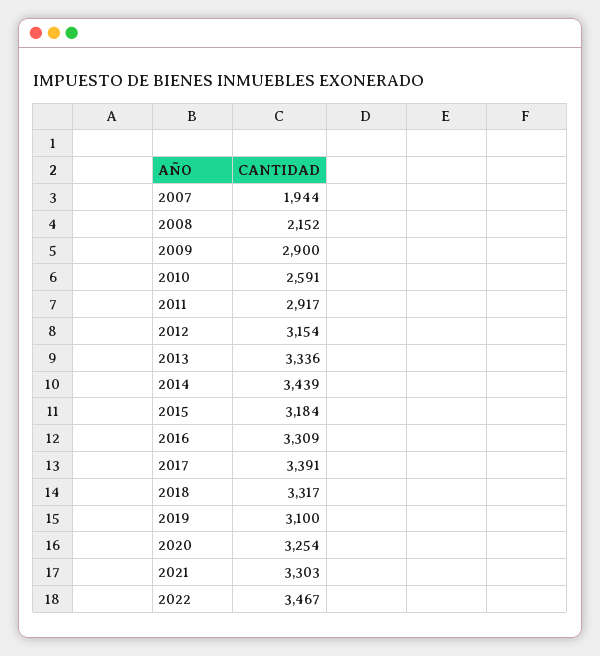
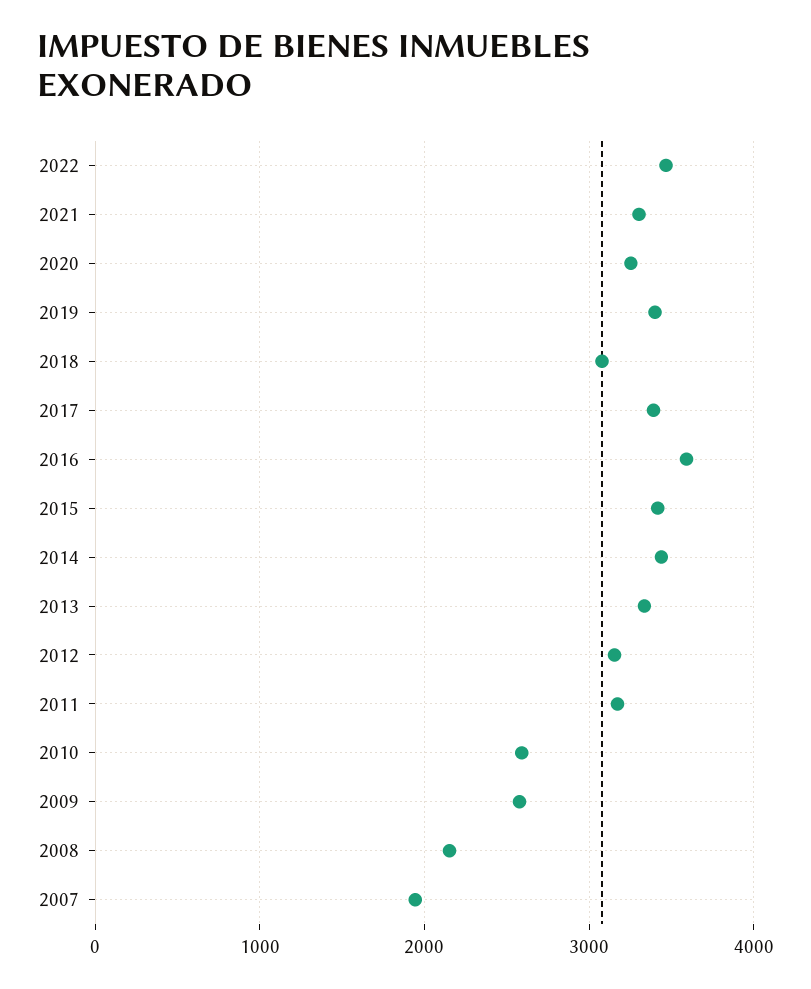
  {
    "2007": 1944,
    "2008": 2152,
-   "2009": 2900,
+   "2009": 2600,
    "2010": 2591,
-   "2011": 2917,
+   "2011": 3200,
    "2012": 3154,
    "2013": 3336,
    "2014": 3439,
-   "2015": 3184,
+   "2015": 3400,
-   "2016": 3309,
+   "2016": 3600,
    "2017": 3391,
-   "2018": 3317,
+   "2018": 3100,
-   "2019": 3100,
+   "2019": 3400,
    "2020": 3254,
    "2021": 3303,
    "2022": 3467
  }

